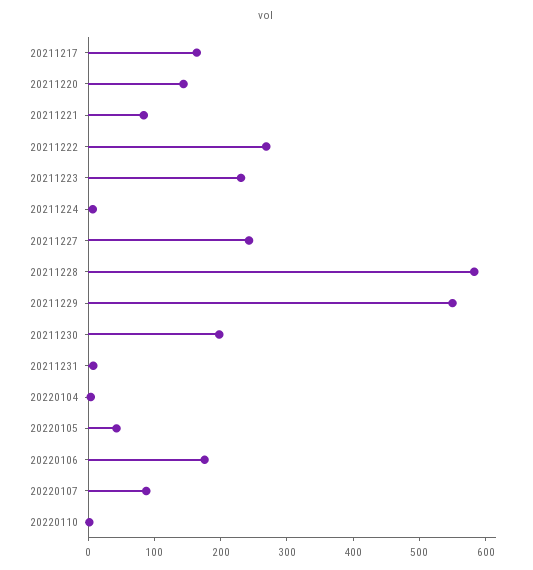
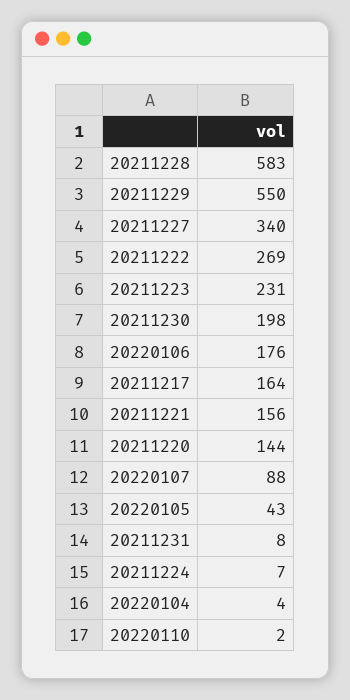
  {
    "20211217": 164,
    "20211220": 144,
-   "20211221": 80,
+   "20211221": 156,
    "20211222": 269,
    "20211223": 231,
    "20211224": 7,
-   "20211227": 240,
+   "20211227": 340,
    "20211228": 583,
    "20211229": 550,
    "20211230": 198,
    "20211231": 8,
    "20220104": 4,
    "20220105": 43,
    "20220106": 176,
    "20220107": 88,
    "20220110": 2
  }

